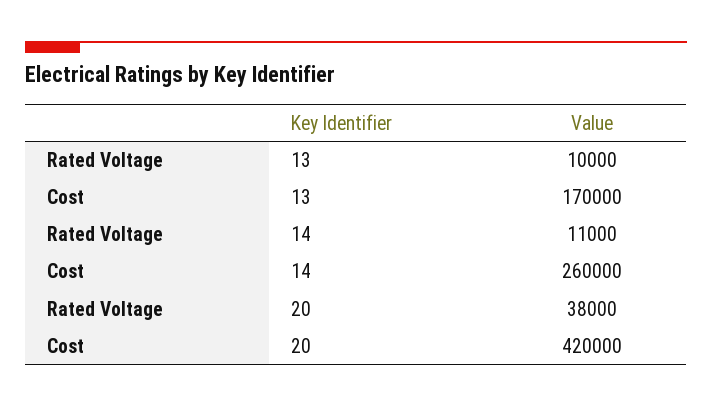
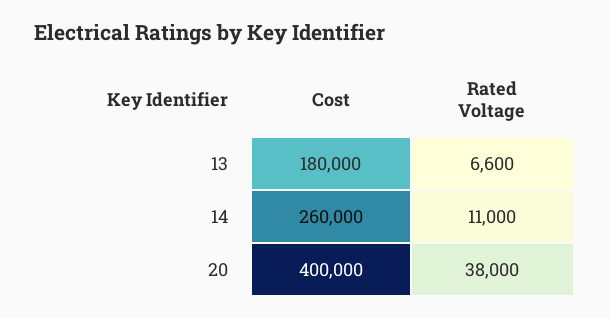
  {
    "Rated Voltage": {
-     "13": 10000,
+     "13": 6600,
      "14": 11000,
      "20": 38000
    },
    "Cost": {
-     "13": 170000,
+     "13": 180000,
      "14": 260000,
-     "20": 420000
+     "20": 400000
    }
  }

